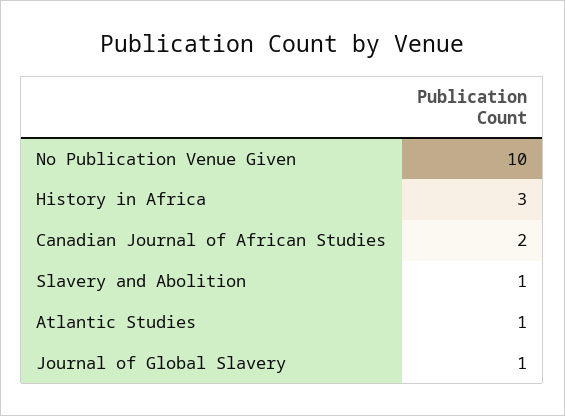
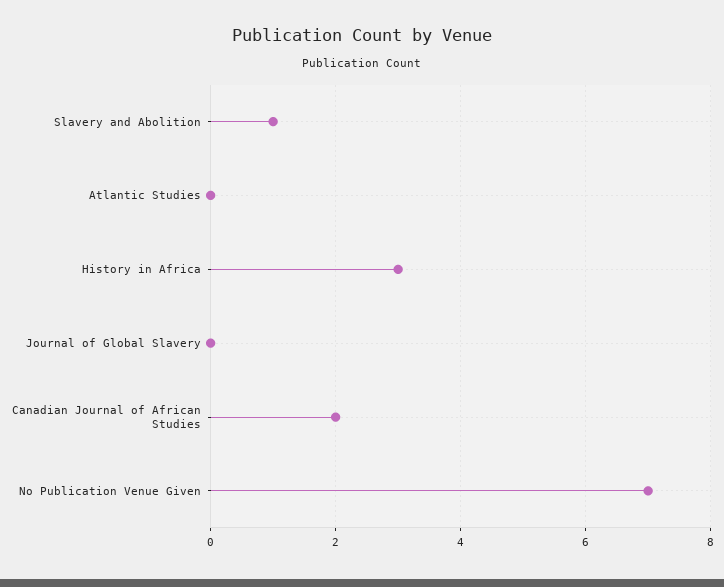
  {
-   "No Publication Venue Given": 10,
+   "No Publication Venue Given": 7,
    "History in Africa": 3,
    "Canadian Journal of African Studies": 2,
    "Slavery and Abolition": 1,
-   "Atlantic Studies": 1,
+   "Atlantic Studies": 0,
-   "Journal of Global Slavery": 1
+   "Journal of Global Slavery": 0
  }

